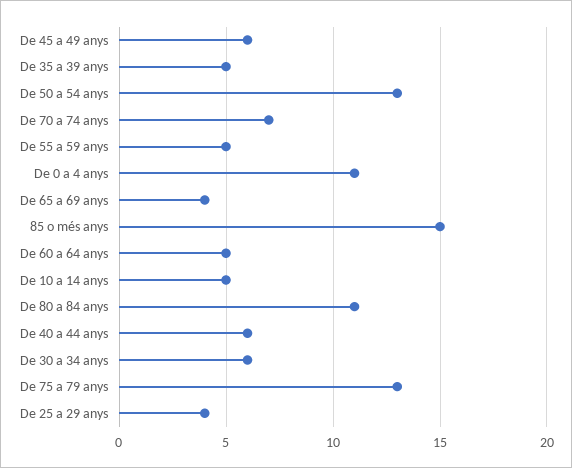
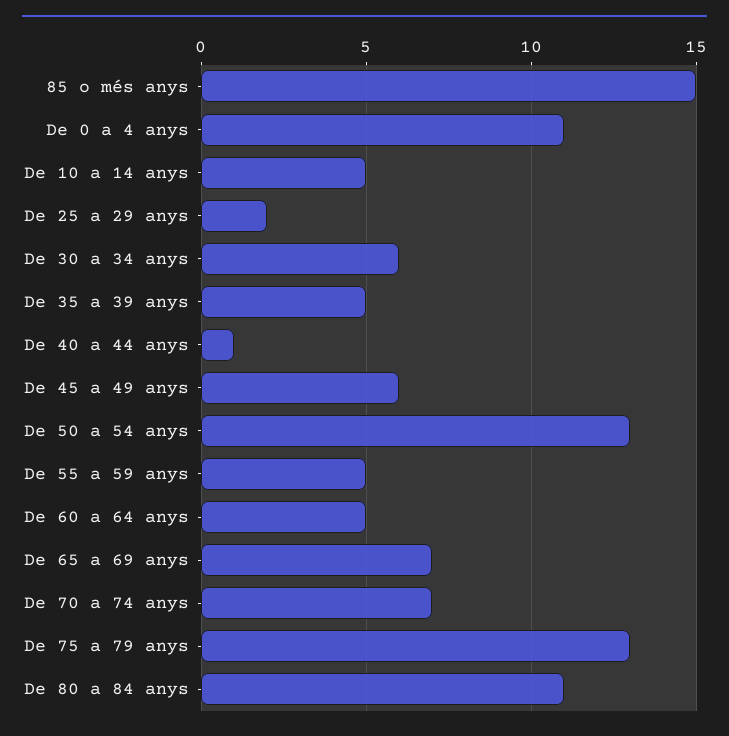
  {
    "De 45 a 49 anys": 6,
    "De 35 a 39 anys": 5,
    "De 50 a 54 anys": 13,
    "De 70 a 74 anys": 7,
    "De 55 a 59 anys": 5,
    "De 0 a 4 anys": 11,
-   "De 65 a 69 anys": 4,
+   "De 65 a 69 anys": 7,
    "85 o més anys": 15,
    "De 60 a 64 anys": 5,
    "De 10 a 14 anys": 5,
    "De 80 a 84 anys": 11,
-   "De 40 a 44 anys": 6,
+   "De 40 a 44 anys": 1,
    "De 30 a 34 anys": 6,
    "De 75 a 79 anys": 13,
-   "De 25 a 29 anys": 4
+   "De 25 a 29 anys": 2
  }

